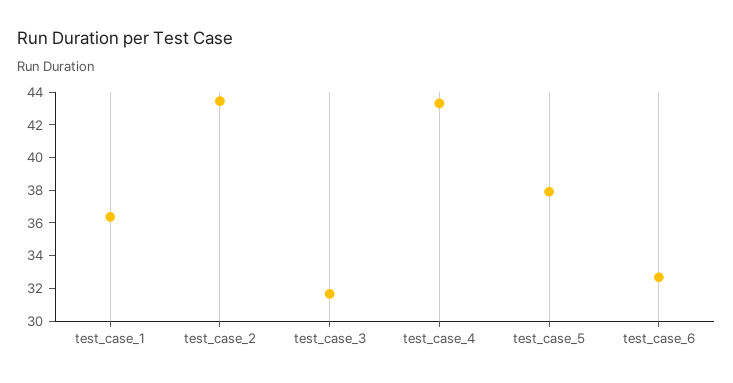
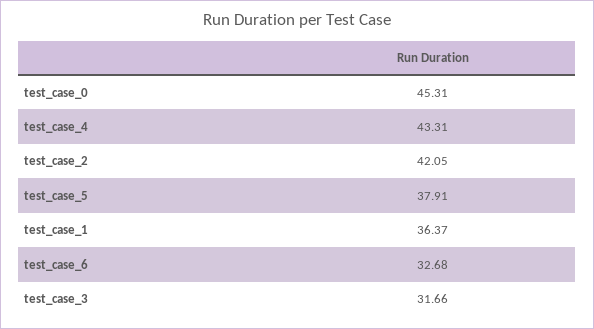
  {
    "test_case_1": 36.37,
-   "test_case_2": 43.5,
+   "test_case_2": 42.05,
    "test_case_3": 31.66,
    "test_case_4": 43.31,
    "test_case_5": 37.91,
-   "test_case_6": 32.68
+   "test_case_6": 32.68,
+   "test_case_0": 45.31
  }

